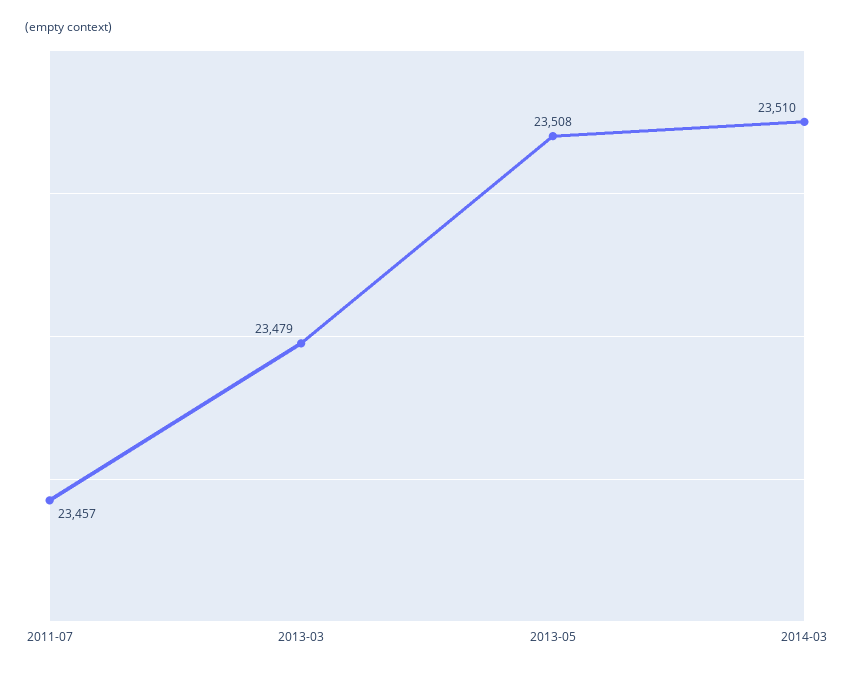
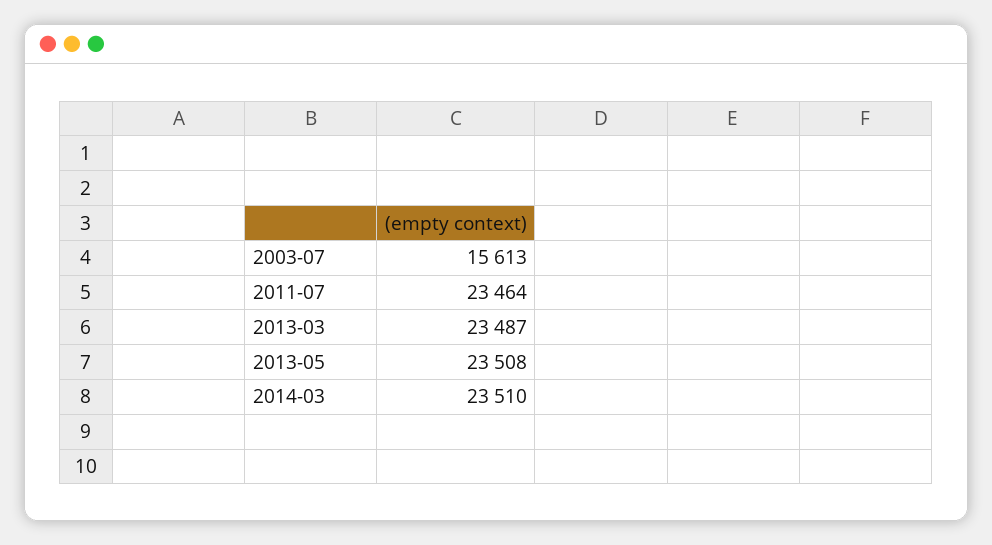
  {
-   "2011-07": 23457,
+   "2011-07": 23464,
-   "2013-03": 23479,
+   "2013-03": 23487,
    "2013-05": 23508,
-   "2014-03": 23510
+   "2014-03": 23510,
+   "2003-07": 15613
  }

